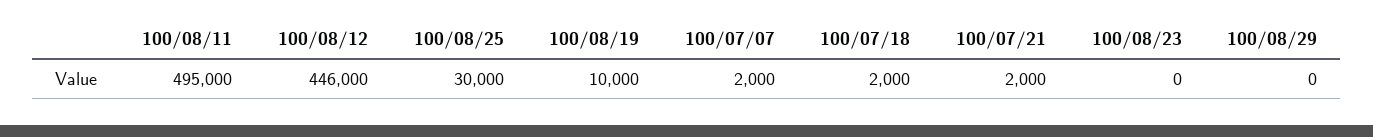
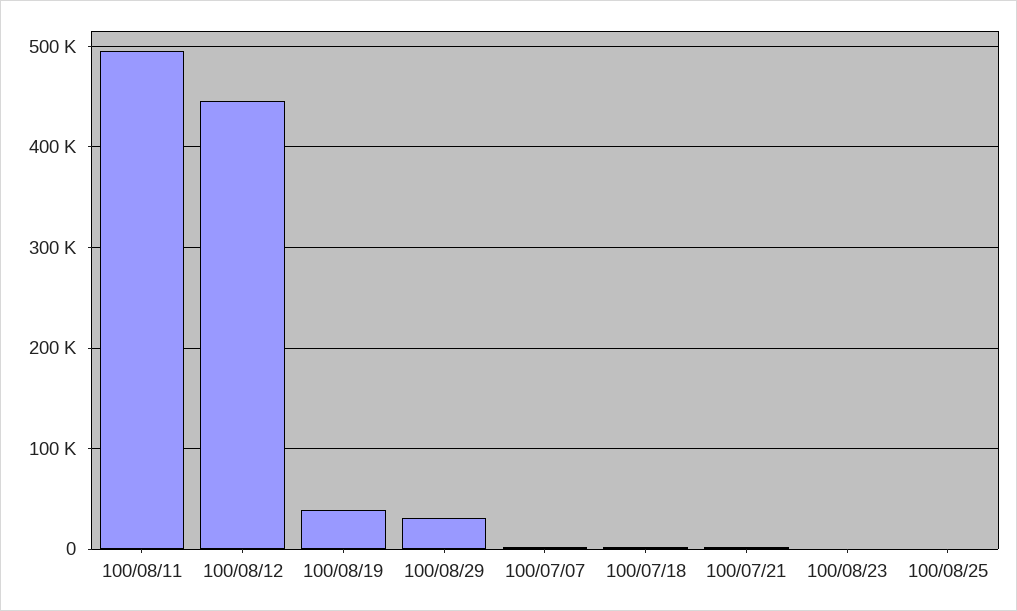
  {
    "100/08/11": 495000,
    "100/08/12": 446000,
-   "100/08/25": 30000,
+   "100/08/25": 0,
-   "100/08/19": 10000,
+   "100/08/19": 40000,
    "100/07/07": 2000,
    "100/07/18": 2000,
    "100/07/21": 2000,
    "100/08/23": 0,
-   "100/08/29": 0
+   "100/08/29": 30000
  }

